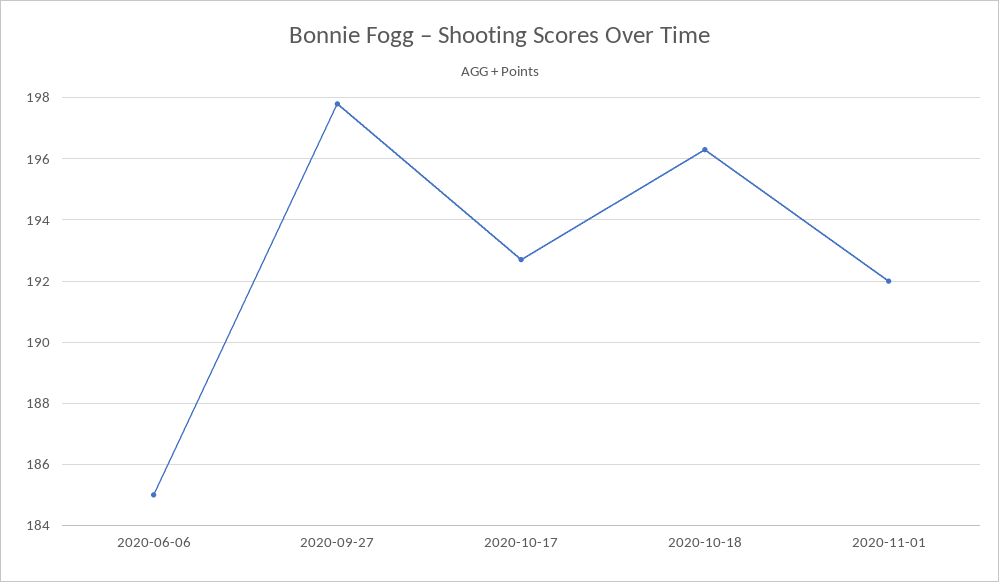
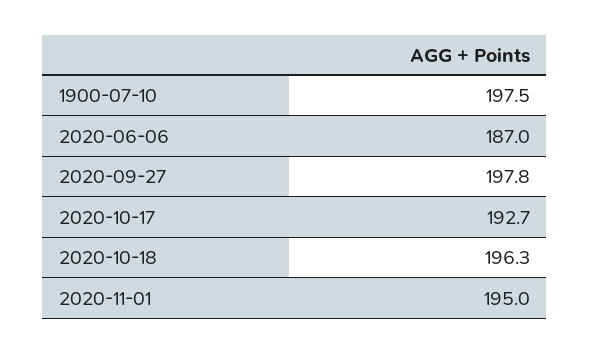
  {
-   "2020-06-06": 185,
+   "2020-06-06": 187,
    "2020-09-27": 197.8,
    "2020-10-17": 192.7,
    "2020-10-18": 196.3,
-   "2020-11-01": 192
+   "2020-11-01": 195,
+   "1900-07-10": 197.5
  }

